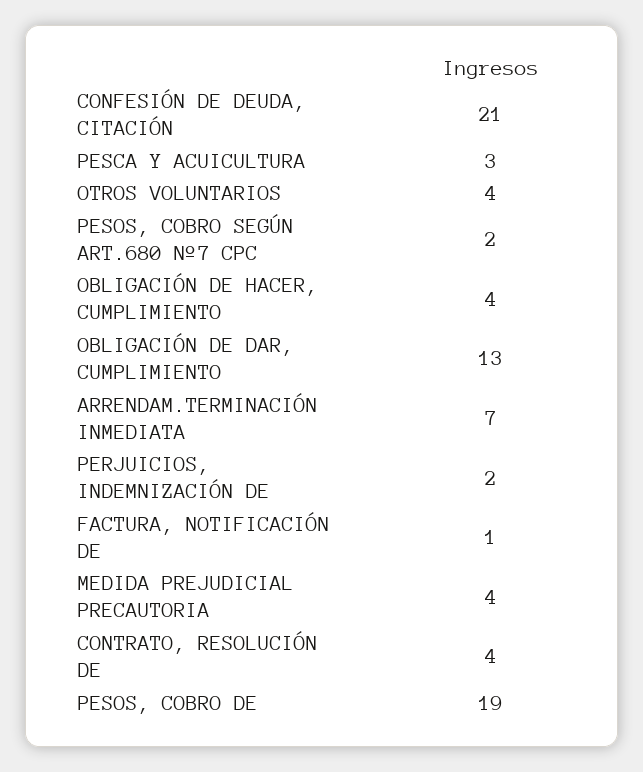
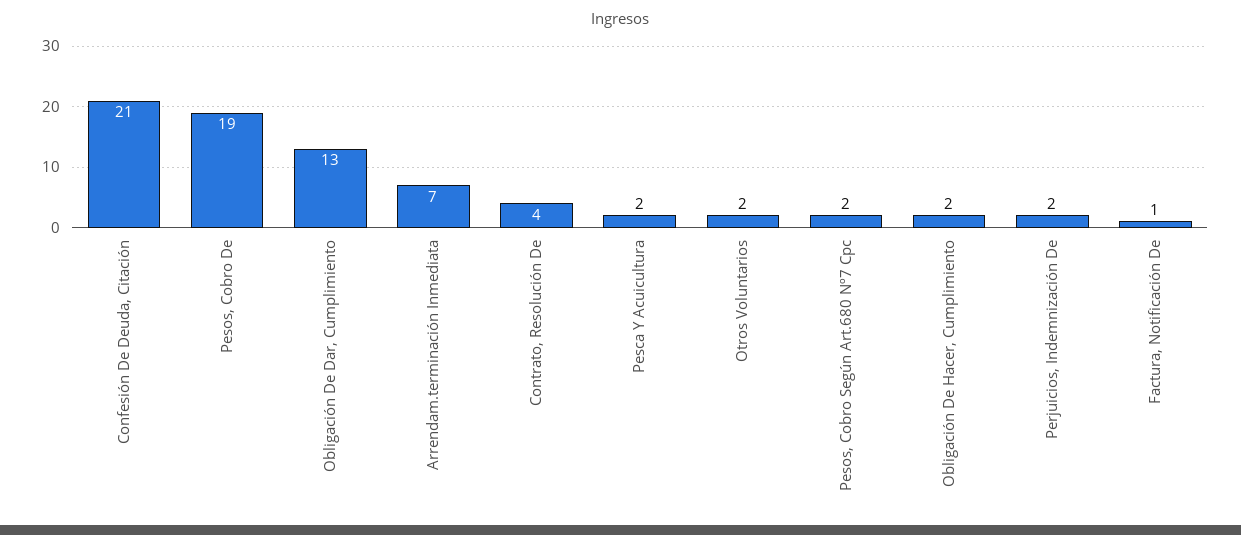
  {
    "CONFESIÓN DE DEUDA, CITACIÓN": 21,
-   "PESCA Y ACUICULTURA": 3,
+   "PESCA Y ACUICULTURA": 2,
-   "OTROS VOLUNTARIOS": 4,
+   "OTROS VOLUNTARIOS": 2,
    "PESOS, COBRO SEGÚN ART.680 Nº7 CPC": 2,
-   "OBLIGACIÓN DE HACER, CUMPLIMIENTO": 4,
+   "OBLIGACIÓN DE HACER, CUMPLIMIENTO": 2,
    "OBLIGACIÓN DE DAR, CUMPLIMIENTO": 13,
    "ARRENDAM.TERMINACIÓN INMEDIATA": 7,
    "PERJUICIOS, INDEMNIZACIÓN DE": 2,
    "FACTURA, NOTIFICACIÓN DE": 1,
-   "MEDIDA PREJUDICIAL PRECAUTORIA": 4,
    "CONTRATO, RESOLUCIÓN DE": 4,
    "PESOS, COBRO DE": 19
  }

